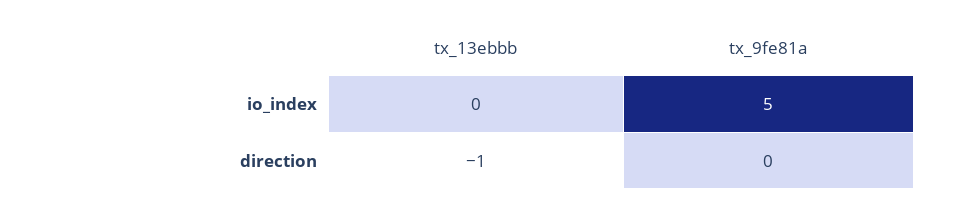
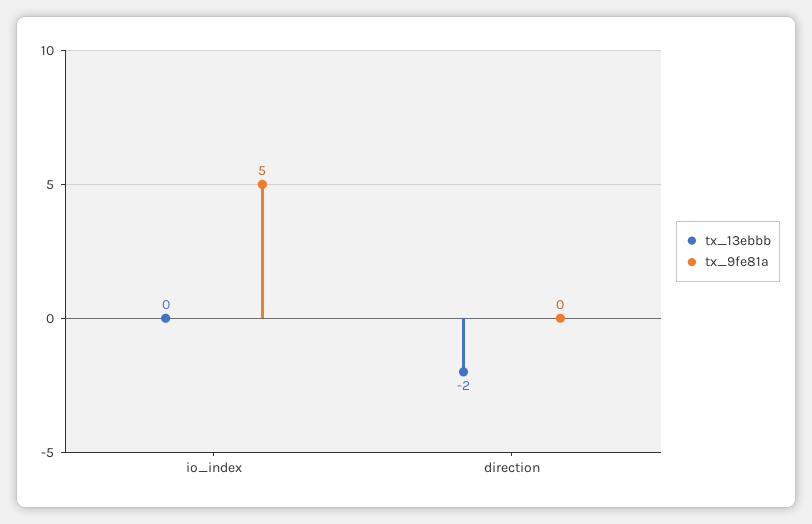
  {
    "tx_13ebbb": {
      "io_index": 0,
-     "direction": -1
+     "direction": -2
    },
    "tx_9fe81a": {
      "io_index": 5,
      "direction": 0
    }
  }

